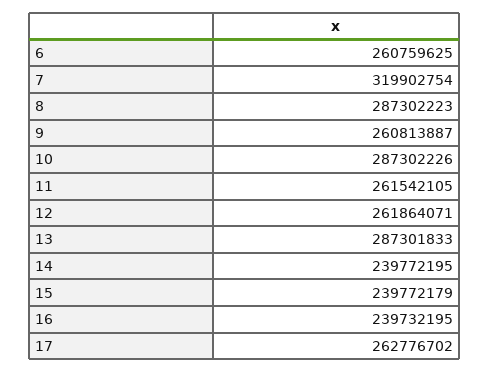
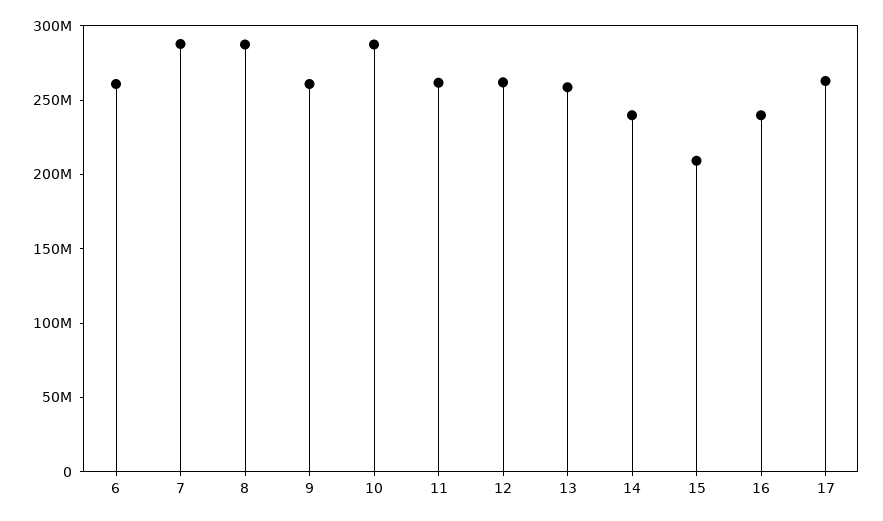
  {
    "6": 260759625,
-   "7": 319902754,
+   "7": 290000000,
    "8": 287302223,
    "9": 260813887,
    "10": 287302226,
    "11": 261542105,
    "12": 261864071,
-   "13": 287301833,
+   "13": 260000000,
    "14": 239772195,
-   "15": 239772179,
+   "15": 210000000,
    "16": 239732195,
    "17": 262776702
  }

